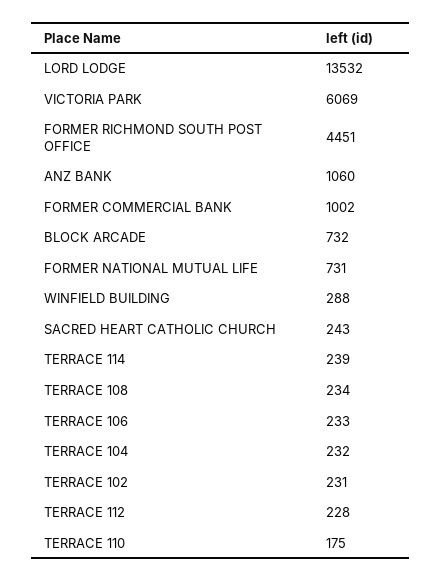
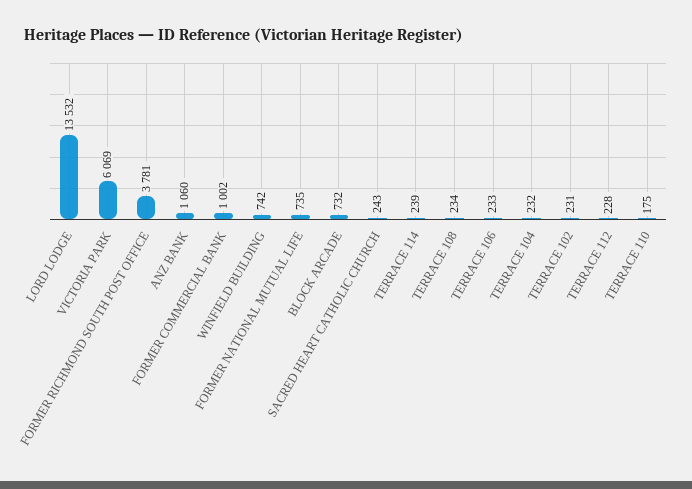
  {
    "LORD LODGE": 13532,
    "VICTORIA PARK": 6069,
-   "FORMER RICHMOND SOUTH POST OFFICE": 4451,
+   "FORMER RICHMOND SOUTH POST OFFICE": 3781,
    "ANZ BANK": 1060,
    "FORMER COMMERCIAL BANK": 1002,
    "BLOCK ARCADE": 732,
-   "FORMER NATIONAL MUTUAL LIFE": 731,
+   "FORMER NATIONAL MUTUAL LIFE": 735,
-   "WINFIELD BUILDING": 288,
+   "WINFIELD BUILDING": 742,
    "SACRED HEART CATHOLIC CHURCH": 243,
    "TERRACE 114": 239,
    "TERRACE 108": 234,
    "TERRACE 106": 233,
    "TERRACE 104": 232,
    "TERRACE 102": 231,
    "TERRACE 112": 228,
    "TERRACE 110": 175
  }

